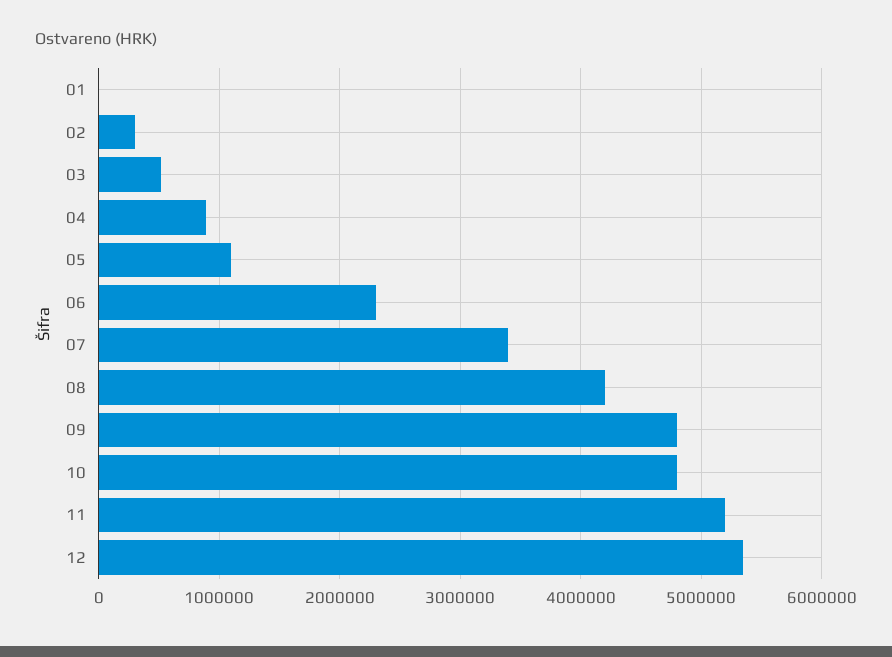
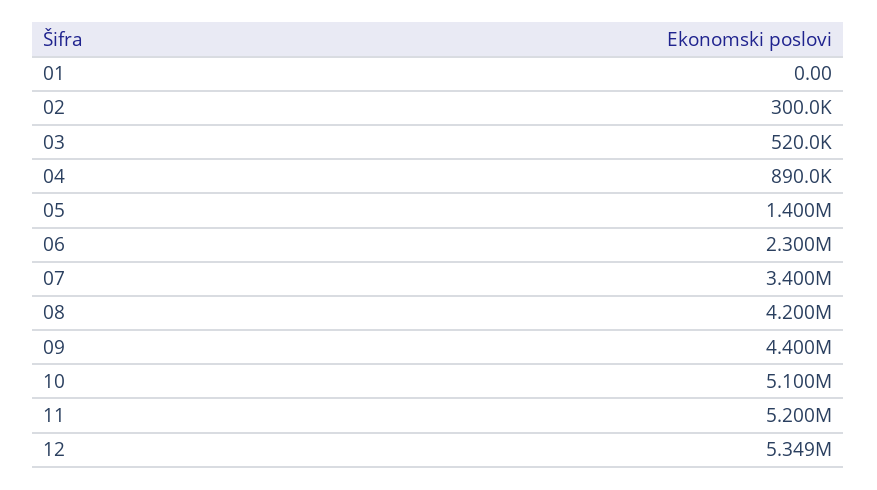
  {
    "01": 0,
    "02": 300000,
    "03": 520000,
    "04": 890000,
-   "05": 1100000,
+   "05": 1400000,
    "06": 2300000,
    "07": 3400000,
    "08": 4200000,
-   "09": 4800000,
+   "09": 4400000,
-   "10": 4800000,
+   "10": 5100000,
    "11": 5200000,
    "12": 5349000
  }

